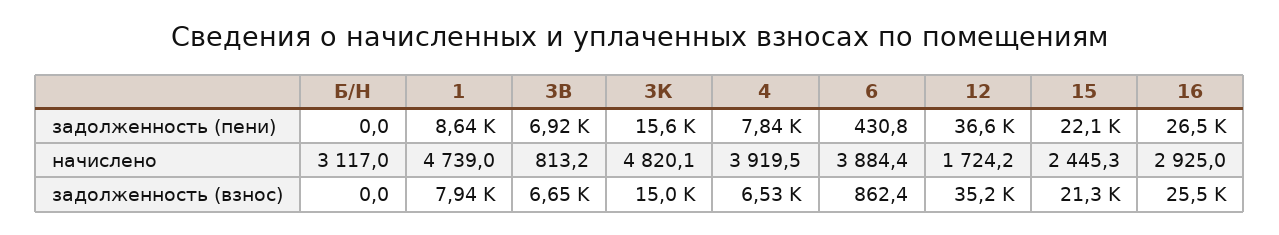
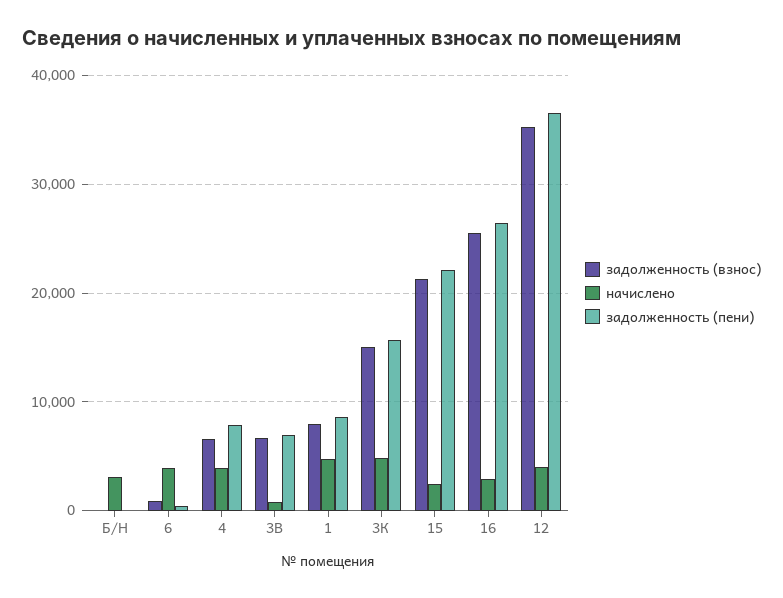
  {
    "задолженность (пени)": {
      "Б/Н": 0,
      "1": 8640,
      "3В": 6920,
      "3К": 15600,
      "4": 7840,
      "6": 430.8,
      "12": 36600,
      "15": 22100,
      "16": 26500
    },
    "начислено": {
      "Б/Н": 3117,
      "1": 4739,
      "3В": 813.2,
      "3К": 4820.1,
      "4": 3919.5,
      "6": 3884.4,
-     "12": 1724.2,
+     "12": 4000,
      "15": 2445.3,
      "16": 2925
    },
    "задолженность (взнос)": {
      "Б/Н": 0,
      "1": 7940,
      "3В": 6650,
      "3К": 15000,
      "4": 6530,
      "6": 862.4,
      "12": 35200,
      "15": 21300,
      "16": 25500
    }
  }

